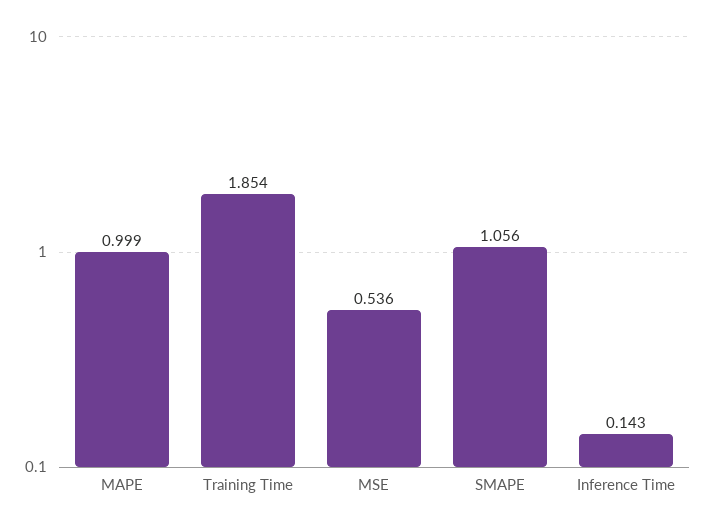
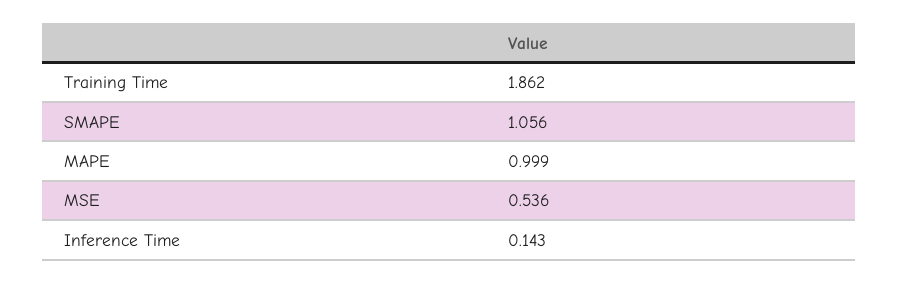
  {
    "MAPE": 0.999,
-   "Training Time": 1.854,
+   "Training Time": 1.862,
    "MSE": 0.536,
    "SMAPE": 1.056,
    "Inference Time": 0.143
  }

